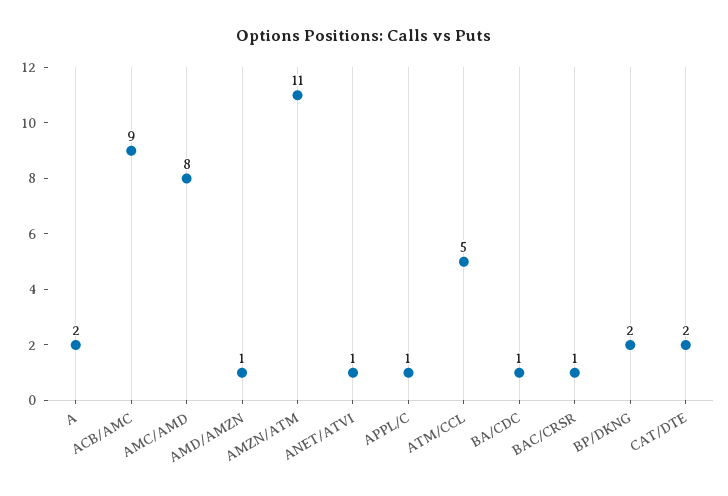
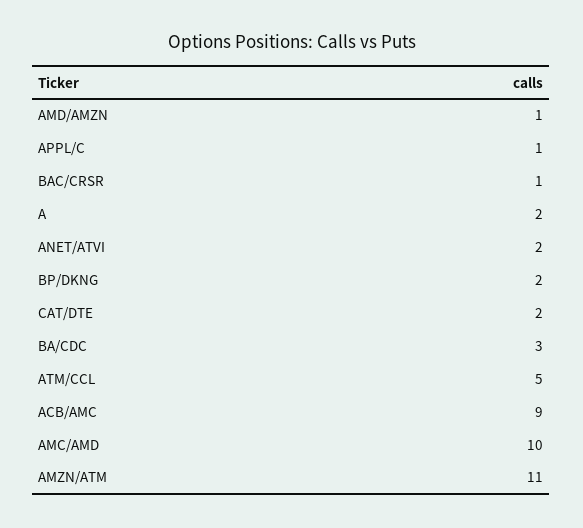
  {
    "A": 2,
    "ACB/AMC": 9,
-   "AMC/AMD": 8,
+   "AMC/AMD": 10,
    "AMD/AMZN": 1,
    "AMZN/ATM": 11,
-   "ANET/ATVI": 1,
+   "ANET/ATVI": 2,
    "APPL/C": 1,
    "ATM/CCL": 5,
-   "BA/CDC": 1,
+   "BA/CDC": 3,
    "BAC/CRSR": 1,
    "BP/DKNG": 2,
    "CAT/DTE": 2
  }

